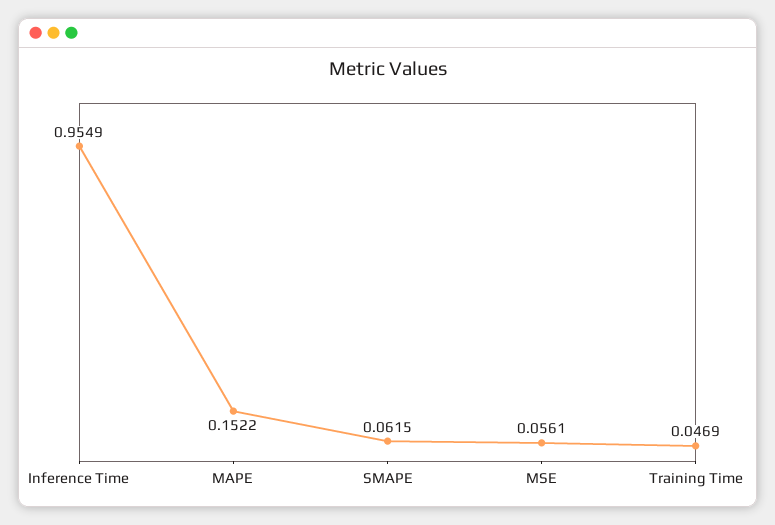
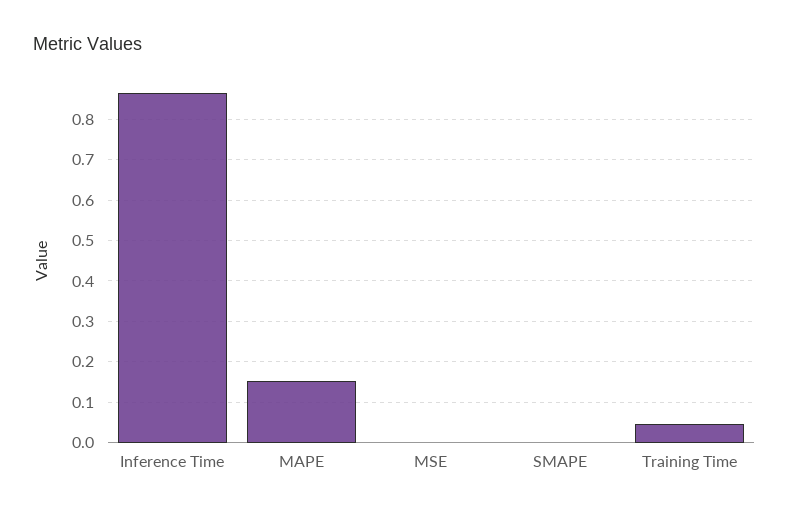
  {
-   "Inference Time": 0.9549,
+   "Inference Time": 0.86,
    "MAPE": 0.1522,
-   "SMAPE": 0.0615,
+   "SMAPE": 0,
-   "MSE": 0.0561,
+   "MSE": 0,
    "Training Time": 0.0469
  }

